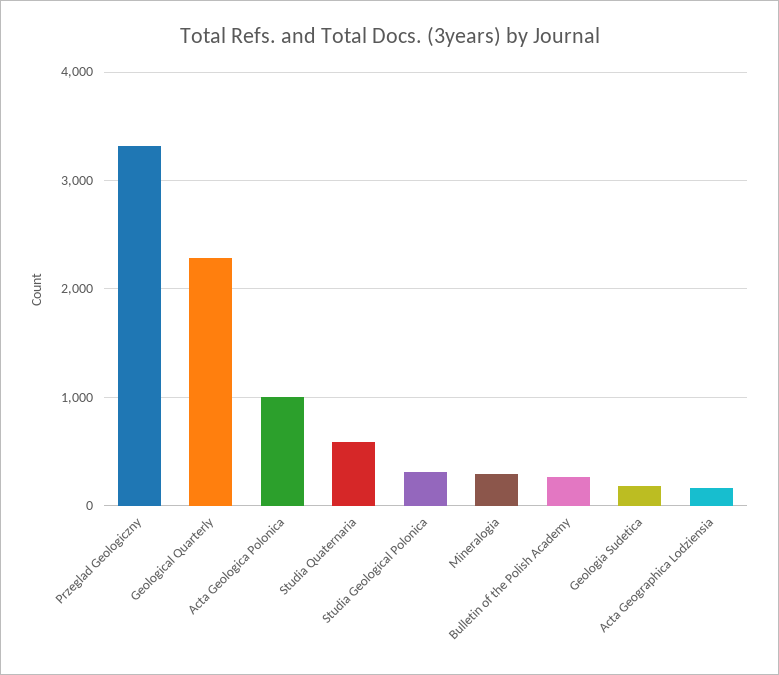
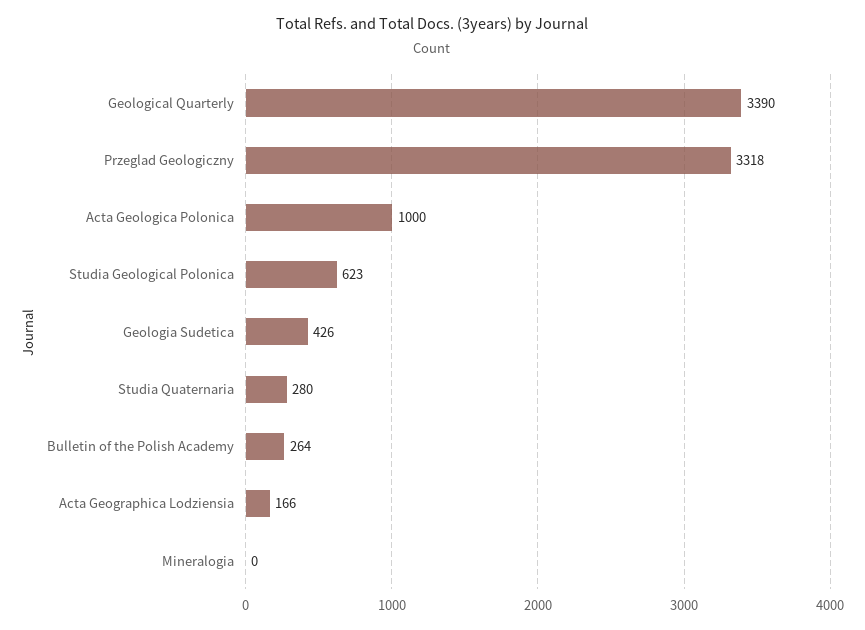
  {
    "Przeglad Geologiczny": 3318,
-   "Geological Quarterly": 2300,
+   "Geological Quarterly": 3390,
    "Acta Geologica Polonica": 1000,
-   "Studia Quaternaria": 600,
+   "Studia Quaternaria": 280,
-   "Studia Geological Polonica": 300,
+   "Studia Geological Polonica": 623,
-   "Mineralogia": 300,
+   "Mineralogia": 0,
    "Bulletin of the Polish Academy": 264,
-   "Geologia Sudetica": 200,
+   "Geologia Sudetica": 426,
    "Acta Geographica Lodziensia": 166
  }

